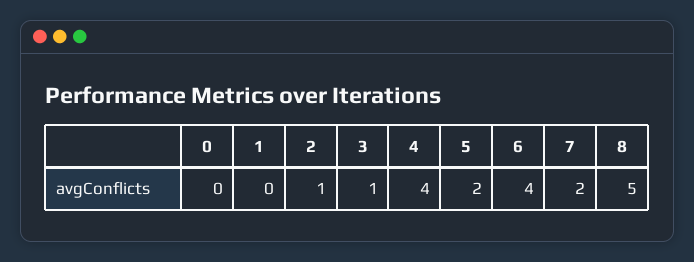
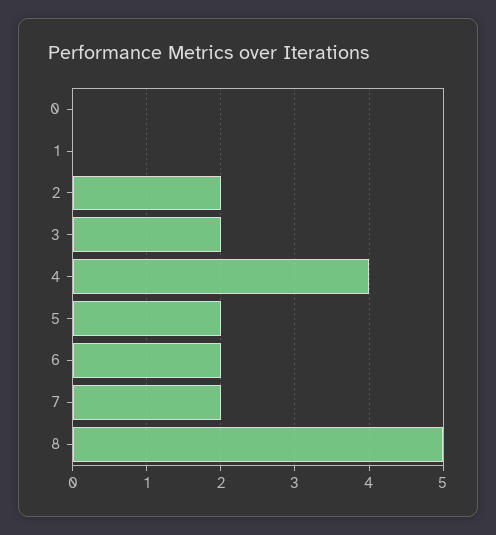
  {
    "0": 0,
    "1": 0,
-   "2": 1,
+   "2": 2,
-   "3": 1,
+   "3": 2,
    "4": 4,
    "5": 2,
-   "6": 4,
+   "6": 2,
    "7": 2,
    "8": 5
  }

